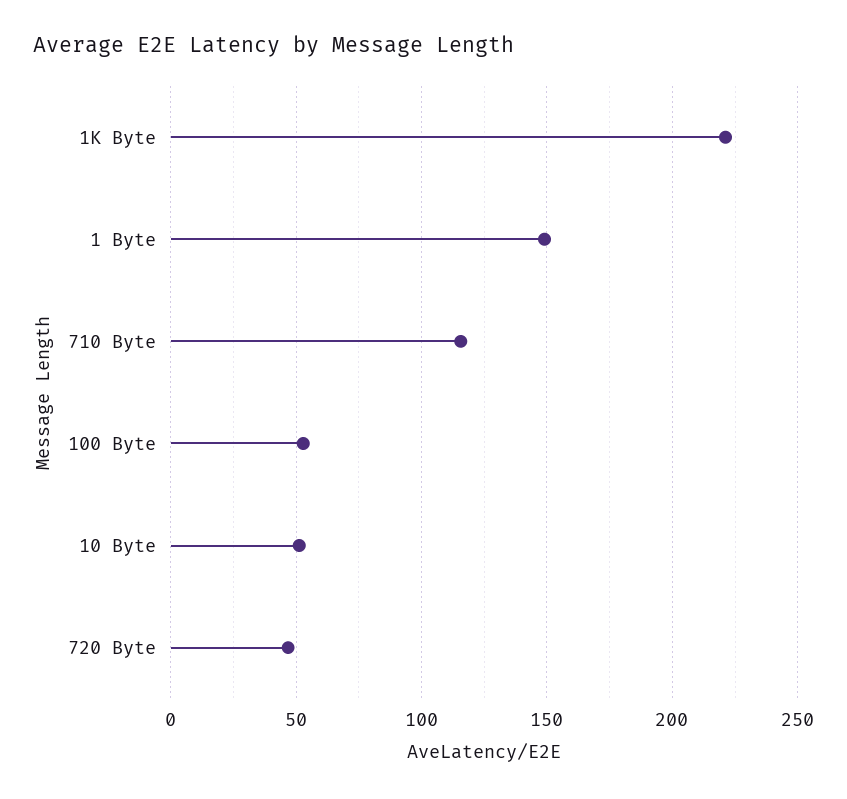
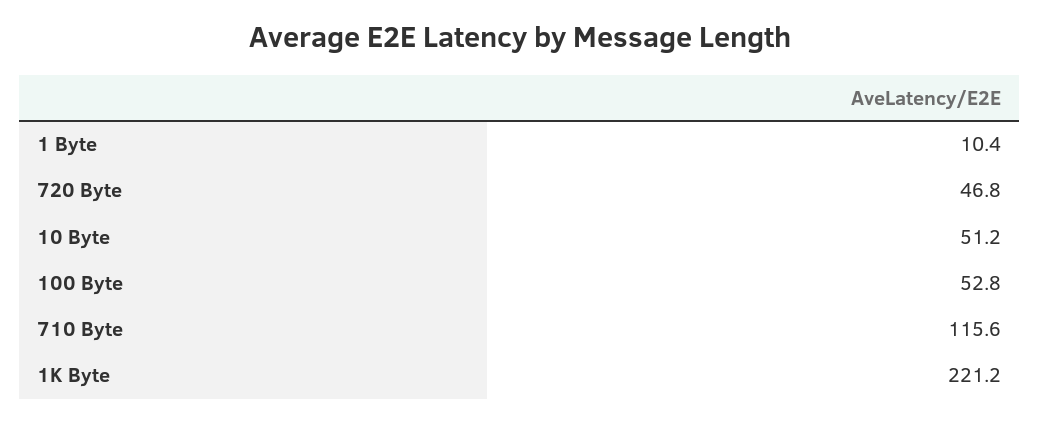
  {
    "1K Byte": 221.2,
-   "1 Byte": 150,
+   "1 Byte": 10.4,
    "710 Byte": 115.6,
    "100 Byte": 52.8,
    "10 Byte": 51.2,
    "720 Byte": 46.8
  }

